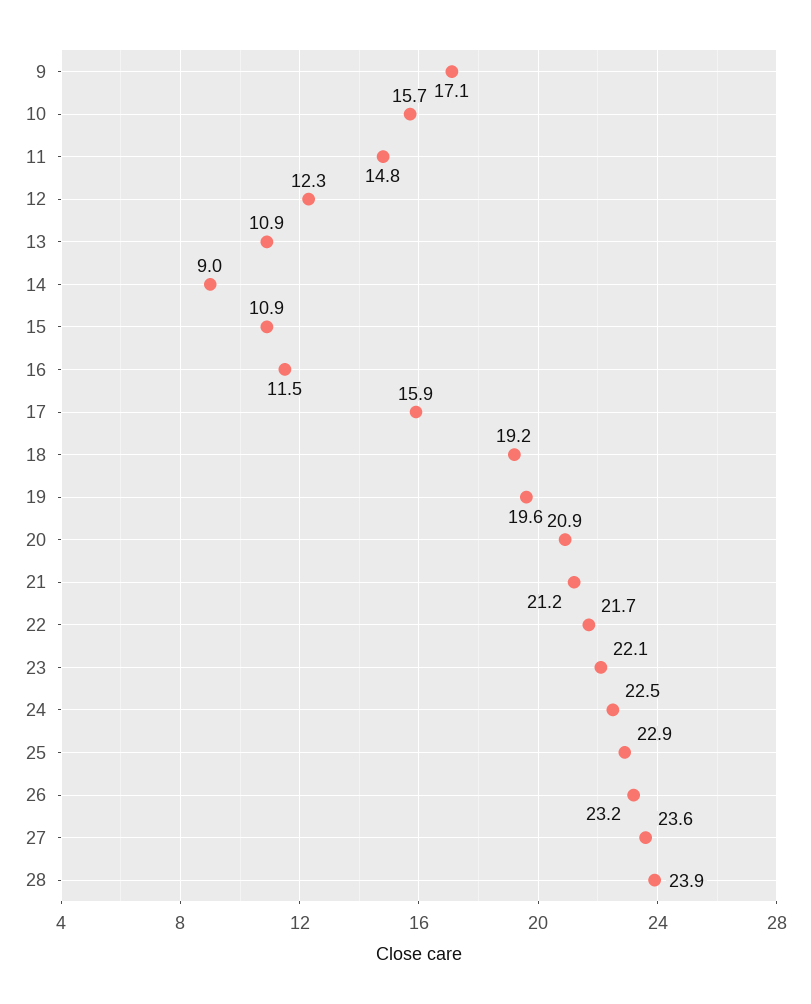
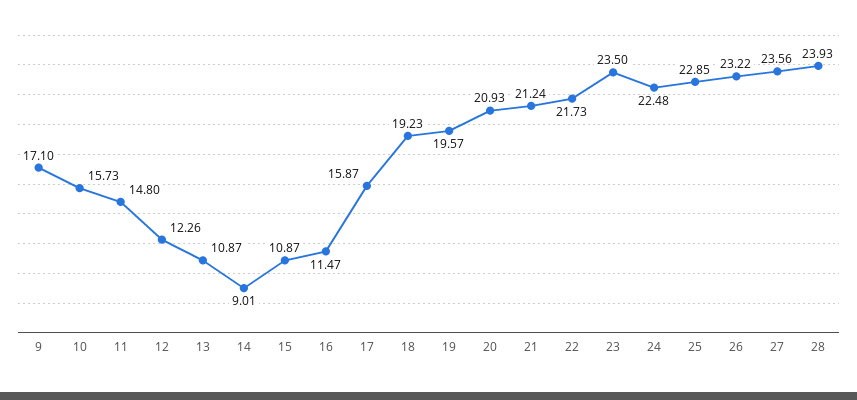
  {
    "9": 17.1,
    "10": 15.73,
    "11": 14.8,
    "12": 12.26,
    "13": 10.87,
    "14": 9.01,
    "15": 10.87,
    "16": 11.47,
    "17": 15.87,
    "18": 19.23,
    "19": 19.57,
    "20": 20.93,
    "21": 21.24,
    "22": 21.73,
-   "23": 22.1,
+   "23": 23.5,
    "24": 22.48,
    "25": 22.85,
    "26": 23.22,
    "27": 23.56,
    "28": 23.93
  }

